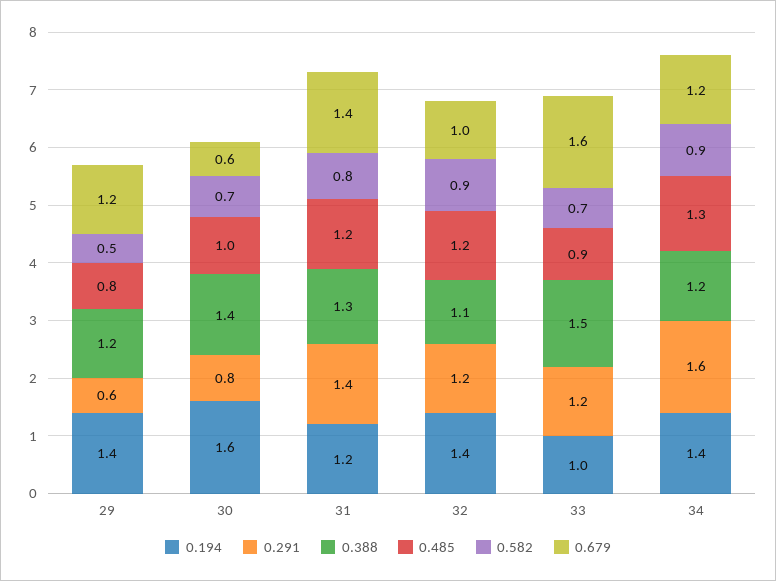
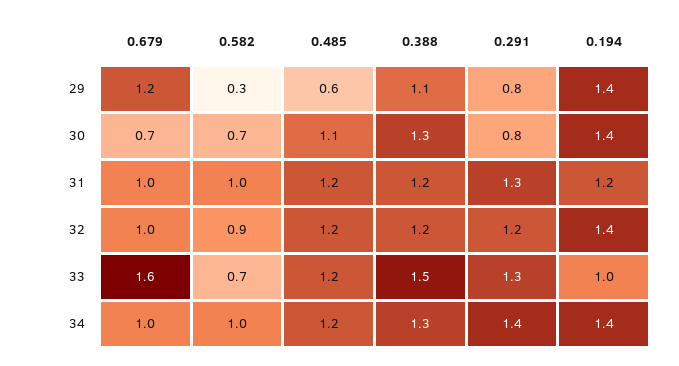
  {
    "0.194": {
      "29": 1.4,
-     "30": 1.6,
+     "30": 1.4,
      "31": 1.2,
      "32": 1.4,
      "33": 1,
      "34": 1.4
    },
    "0.291": {
-     "29": 0.6,
+     "29": 0.8,
      "30": 0.8,
-     "31": 1.4,
+     "31": 1.3,
      "32": 1.2,
-     "33": 1.2,
+     "33": 1.3,
-     "34": 1.6
+     "34": 1.4
    },
    "0.388": {
-     "29": 1.2,
+     "29": 1.1,
-     "30": 1.4,
+     "30": 1.3,
-     "31": 1.3,
+     "31": 1.2,
-     "32": 1.1,
+     "32": 1.2,
      "33": 1.5,
-     "34": 1.2
+     "34": 1.3
    },
    "0.485": {
-     "29": 0.8,
+     "29": 0.6,
-     "30": 1,
+     "30": 1.1,
      "31": 1.2,
      "32": 1.2,
-     "33": 0.9,
+     "33": 1.2,
-     "34": 1.3
+     "34": 1.2
    },
    "0.582": {
-     "29": 0.5,
+     "29": 0.3,
      "30": 0.7,
-     "31": 0.8,
+     "31": 1,
      "32": 0.9,
      "33": 0.7,
-     "34": 0.9
+     "34": 1
    },
    "0.679": {
      "29": 1.2,
-     "30": 0.6,
+     "30": 0.7,
-     "31": 1.4,
+     "31": 1,
      "32": 1,
      "33": 1.6,
-     "34": 1.2
+     "34": 1
    }
  }

